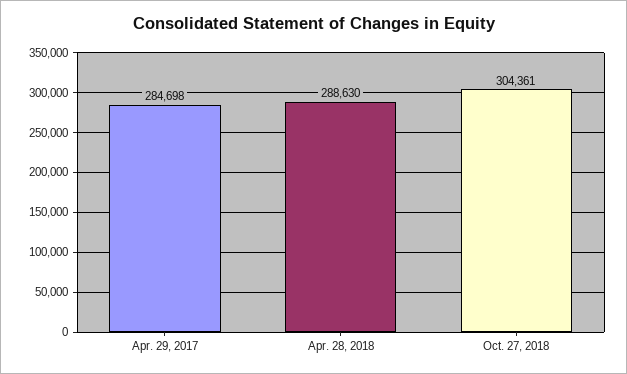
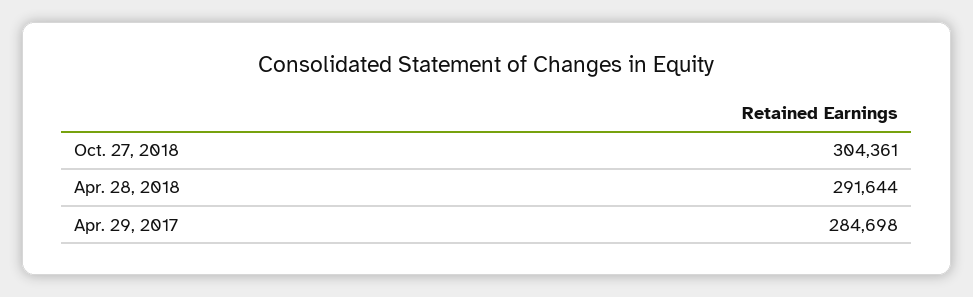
  {
    "Apr. 29, 2017": 284698,
-   "Apr. 28, 2018": 288630,
+   "Apr. 28, 2018": 291644,
    "Oct. 27, 2018": 304361
  }

